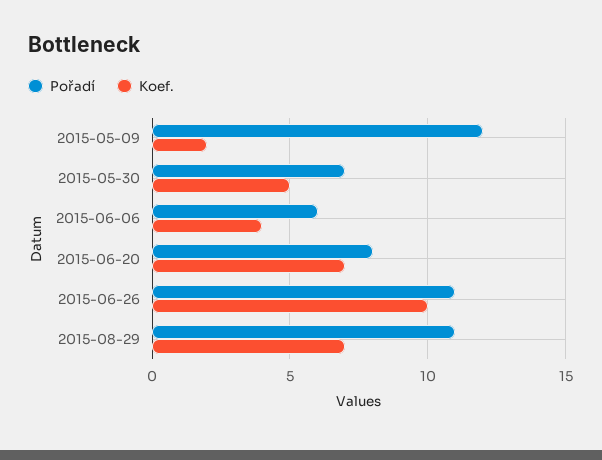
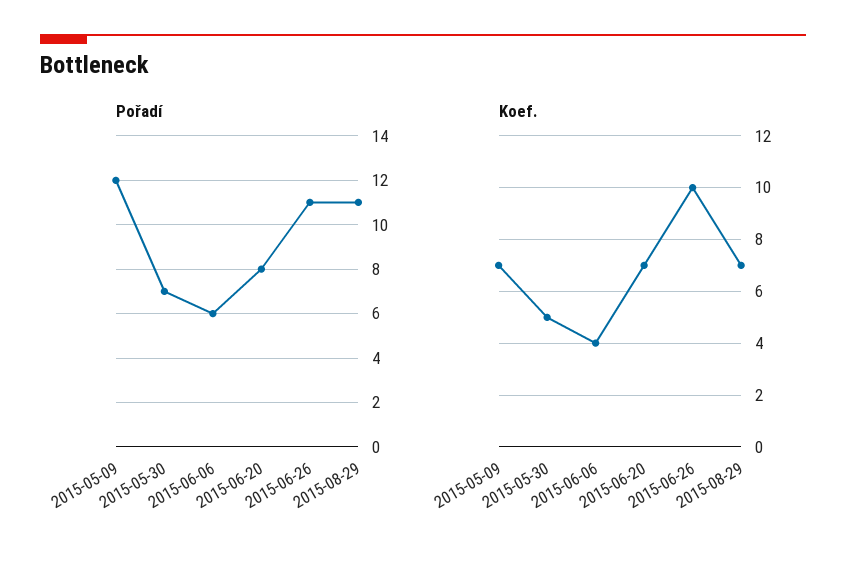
  {
    "Pořadí": {
      "2015-05-09": 12,
      "2015-05-30": 7,
      "2015-06-06": 6,
      "2015-06-20": 8,
      "2015-06-26": 11,
      "2015-08-29": 11
    },
    "Koef.": {
-     "2015-05-09": 2,
+     "2015-05-09": 7,
      "2015-05-30": 5,
      "2015-06-06": 4,
      "2015-06-20": 7,
      "2015-06-26": 10,
      "2015-08-29": 7
    }
  }

